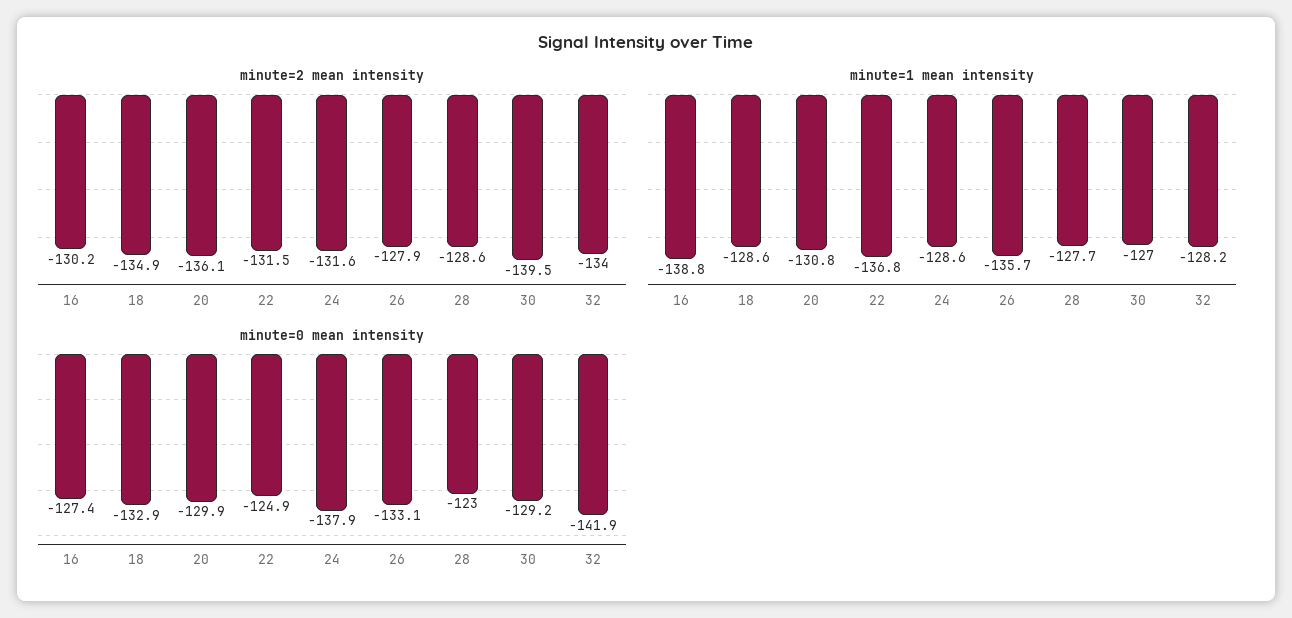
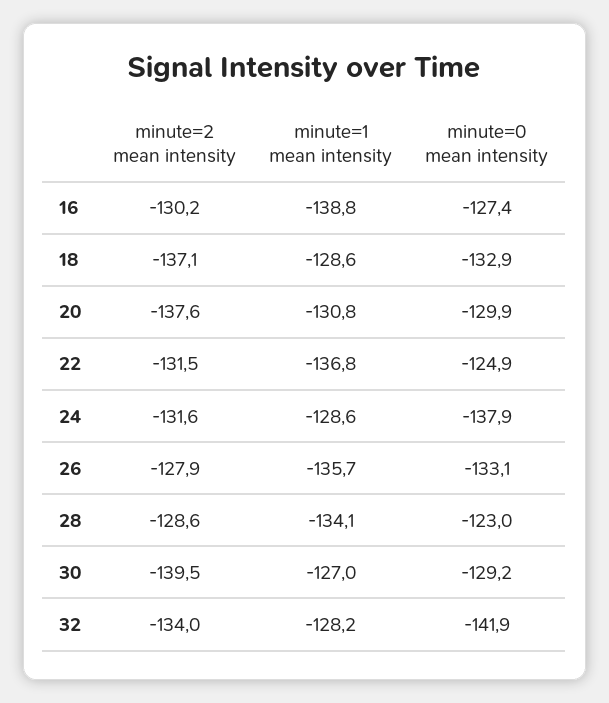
  {
    "minute=2 mean intensity": {
      "16": -130.2,
-     "18": -134.9,
+     "18": -137.1,
-     "20": -136.1,
+     "20": -137.6,
      "22": -131.5,
      "24": -131.6,
      "26": -127.9,
      "28": -128.6,
      "30": -139.5,
      "32": -134
    },
    "minute=1 mean intensity": {
      "16": -138.8,
      "18": -128.6,
      "20": -130.8,
      "22": -136.8,
      "24": -128.6,
      "26": -135.7,
-     "28": -127.7,
+     "28": -134.1,
      "30": -127,
      "32": -128.2
    },
    "minute=0 mean intensity": {
      "16": -127.4,
      "18": -132.9,
      "20": -129.9,
      "22": -124.9,
      "24": -137.9,
      "26": -133.1,
      "28": -123,
      "30": -129.2,
      "32": -141.9
    }
  }

